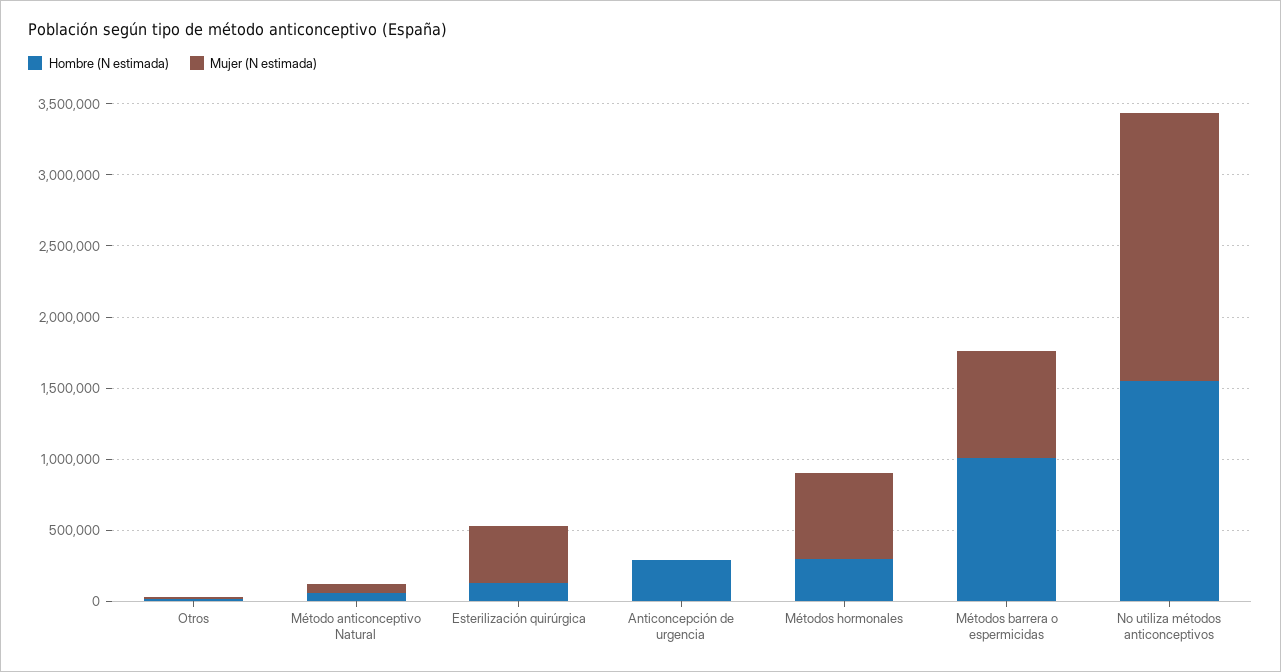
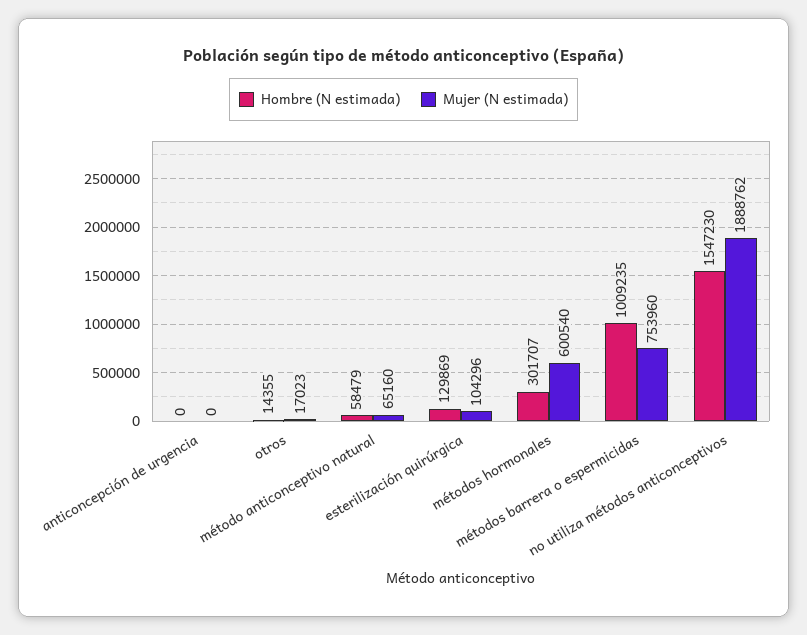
  {
    "Hombre (N estimada)": {
      "Otros": 14355,
      "Método anticonceptivo Natural": 58479,
      "Esterilización quirúrgica": 129869,
-     "Anticoncepción de urgencia": 300000,
+     "Anticoncepción de urgencia": 0,
      "Métodos hormonales": 301707,
      "Métodos barrera o espermicidas": 1009235,
      "No utiliza métodos anticonceptivos": 1547230
    },
    "Mujer (N estimada)": {
      "Otros": 17023,
      "Método anticonceptivo Natural": 65160,
-     "Esterilización quirúrgica": 400000,
+     "Esterilización quirúrgica": 104296,
      "Anticoncepción de urgencia": 0,
      "Métodos hormonales": 600540,
      "Métodos barrera o espermicidas": 753960,
      "No utiliza métodos anticonceptivos": 1888762
    }
  }

